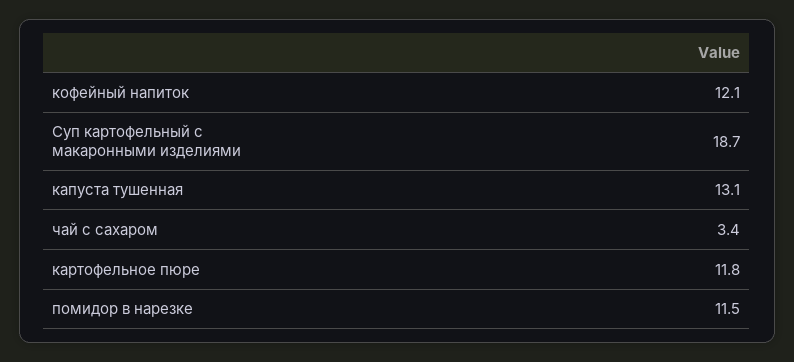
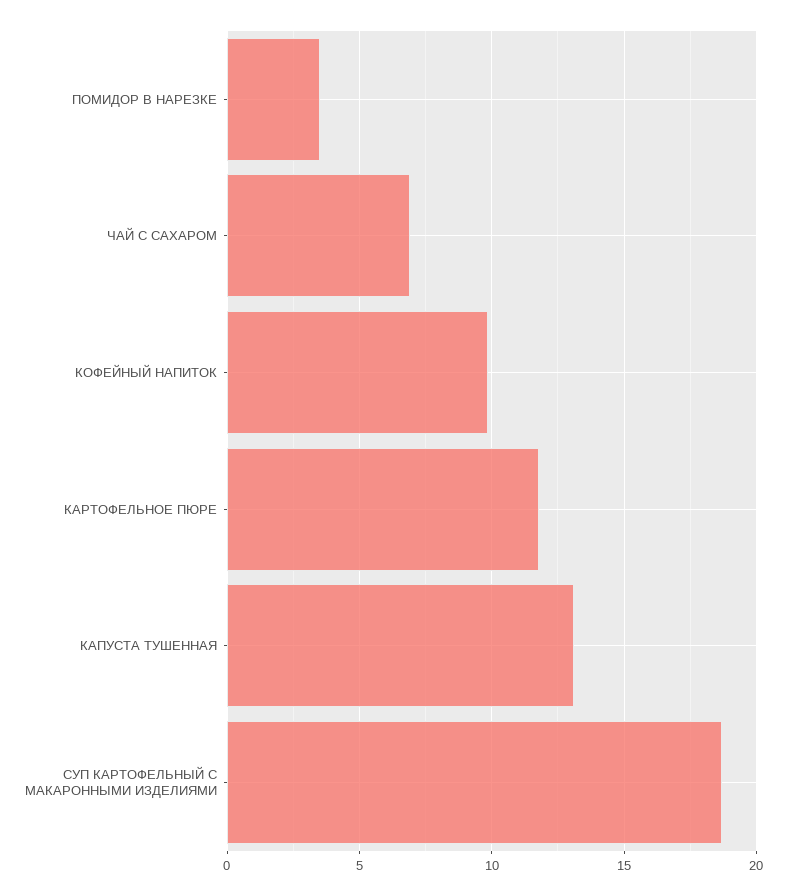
  {
-   "кофейный напиток": 12.1,
+   "кофейный напиток": 10,
    "Суп картофельный с макаронными изделиями": 18.7,
    "капуста тушенная": 13.1,
-   "чай с сахаром": 3.4,
+   "чай с сахаром": 7,
    "картофельное пюре": 11.8,
-   "помидор в нарезке": 11.5
+   "помидор в нарезке": 3.5
  }

